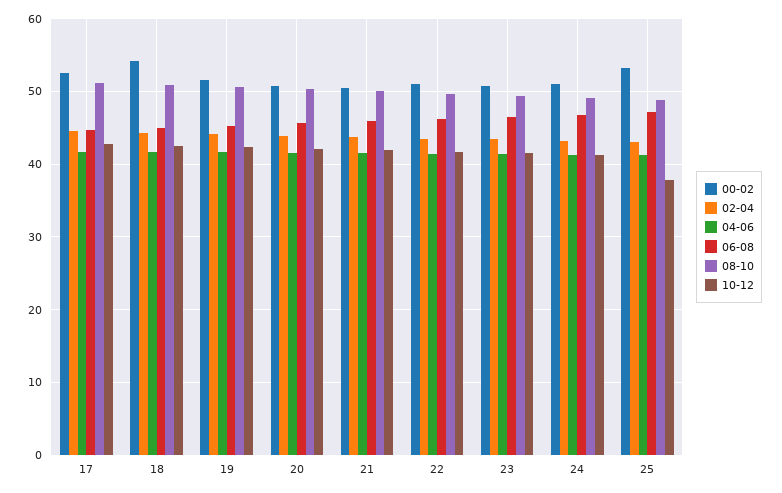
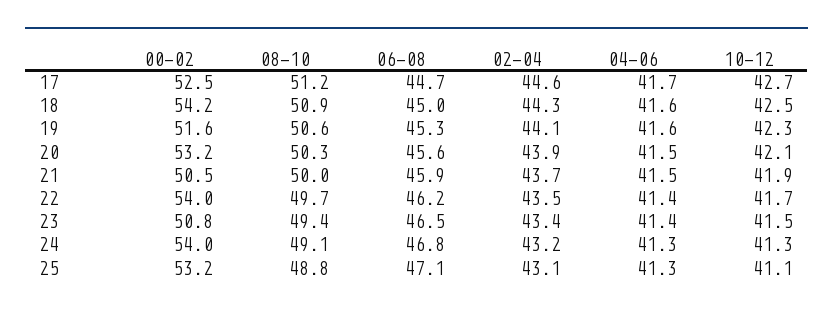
  {
    "00-02": {
      "17": 52.5,
      "18": 54.2,
      "19": 51.6,
-     "20": 51,
+     "20": 53.2,
      "21": 50.5,
-     "22": 51,
+     "22": 54,
      "23": 50.8,
-     "24": 51,
+     "24": 54,
      "25": 53.2
    },
    "02-04": {
      "17": 44.6,
      "18": 44.3,
      "19": 44.1,
      "20": 43.9,
      "21": 43.7,
      "22": 43.5,
      "23": 43.4,
      "24": 43.2,
      "25": 43.1
    },
    "04-06": {
      "17": 41.7,
      "18": 41.6,
      "19": 41.6,
      "20": 41.5,
      "21": 41.5,
      "22": 41.4,
      "23": 41.4,
      "24": 41.3,
      "25": 41.3
    },
    "06-08": {
      "17": 44.7,
      "18": 45,
      "19": 45.3,
      "20": 45.6,
      "21": 45.9,
      "22": 46.2,
      "23": 46.5,
      "24": 46.8,
      "25": 47.1
    },
    "08-10": {
      "17": 51.2,
      "18": 50.9,
      "19": 50.6,
      "20": 50.3,
      "21": 50,
      "22": 49.7,
      "23": 49.4,
      "24": 49.1,
      "25": 48.8
    },
    "10-12": {
      "17": 42.7,
      "18": 42.5,
      "19": 42.3,
      "20": 42.1,
      "21": 41.9,
      "22": 41.7,
      "23": 41.5,
      "24": 41.3,
-     "25": 38
+     "25": 41.1
    }
  }

